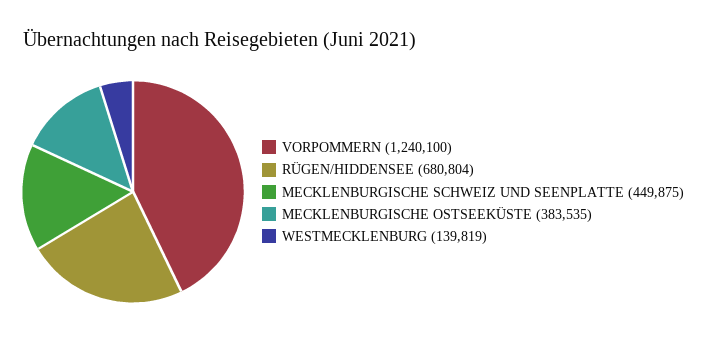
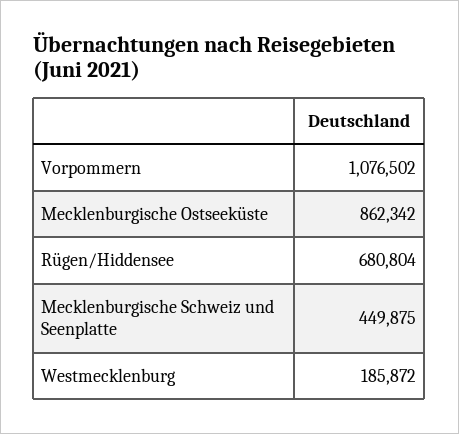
  {
-   "VORPOMMERN": 1240100,
+   "VORPOMMERN": 1076502,
    "RÜGEN/HIDDENSEE": 680804,
    "MECKLENBURGISCHE SCHWEIZ UND SEENPLATTE": 449875,
-   "MECKLENBURGISCHE OSTSEEKÜSTE": 383535,
+   "MECKLENBURGISCHE OSTSEEKÜSTE": 862342,
-   "WESTMECKLENBURG": 139819
+   "WESTMECKLENBURG": 185872
  }

